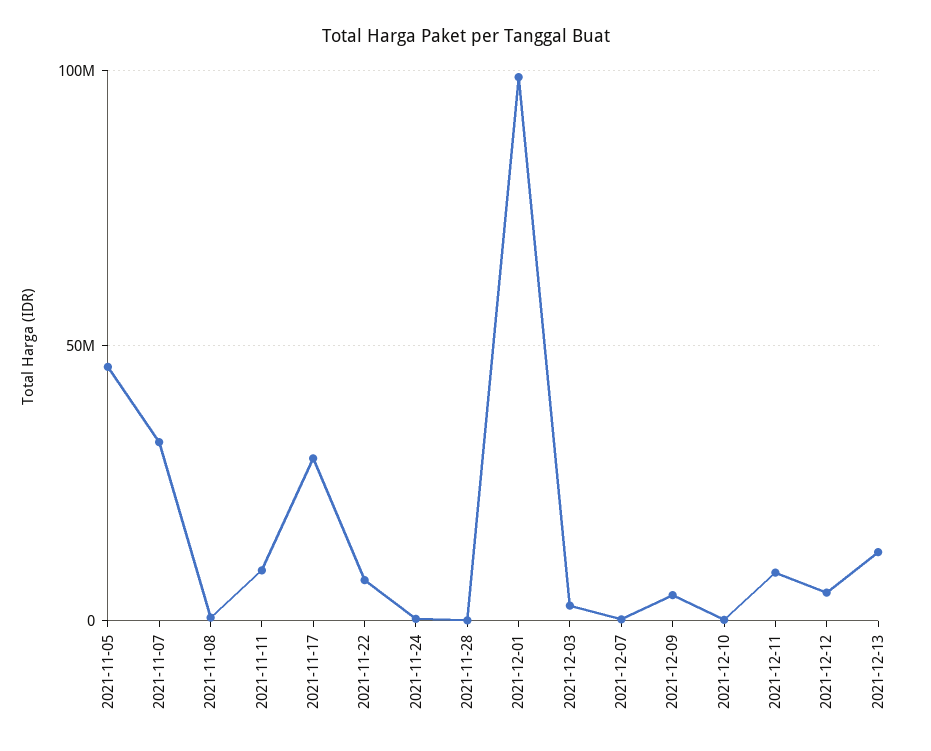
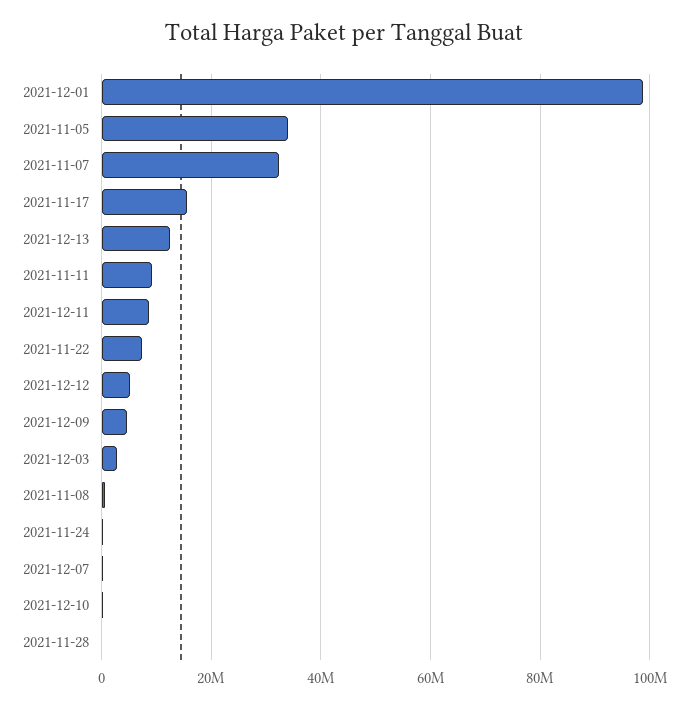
  {
-   "2021-11-05": 45000000,
+   "2021-11-05": 34000000,
    "2021-11-07": 32000000,
    "2021-11-08": 0,
    "2021-11-11": 10000000,
-   "2021-11-17": 30000000,
+   "2021-11-17": 16000000,
    "2021-11-22": 8000000,
    "2021-11-24": 0,
    "2021-11-28": 0,
    "2021-12-01": 98000000,
    "2021-12-03": 2000000,
    "2021-12-07": 0,
    "2021-12-09": 4000000,
    "2021-12-10": 0,
    "2021-12-11": 8000000,
    "2021-12-12": 6000000,
    "2021-12-13": 12000000
  }

